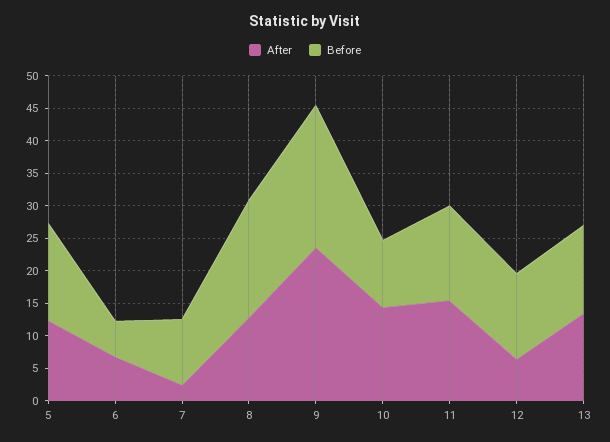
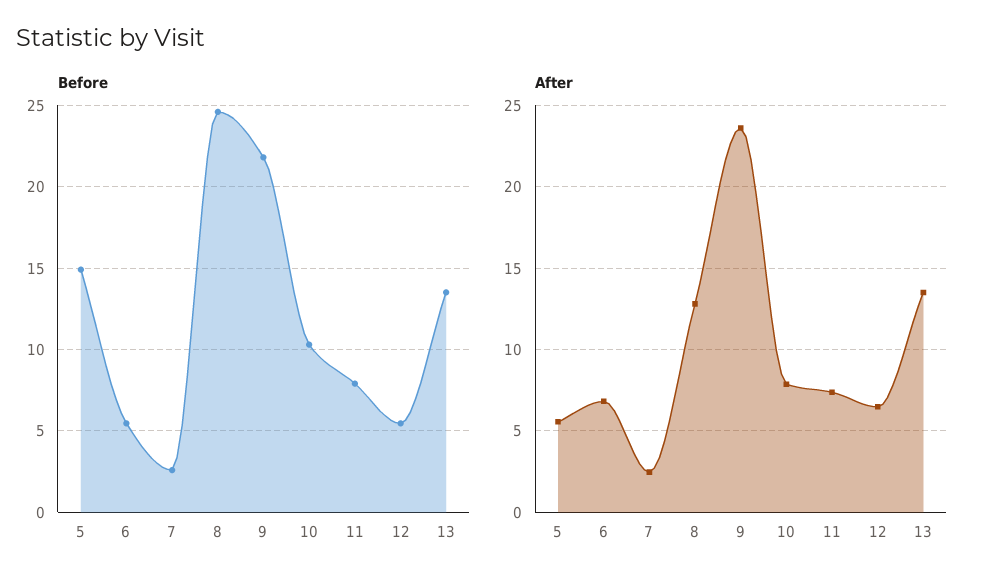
  {
    "After": {
-     "5": 12.5,
+     "5": 5.5,
      "6": 7,
      "7": 2.5,
      "8": 13,
      "9": 23.5,
-     "10": 15,
+     "10": 8,
-     "11": 15,
+     "11": 7.5,
      "12": 6.5,
      "13": 13.5
    },
    "Before": {
      "5": 15,
      "6": 5.5,
-     "7": 10,
+     "7": 2.5,
-     "8": 17.5,
+     "8": 24.5,
      "9": 22,
      "10": 10.5,
-     "11": 15,
+     "11": 8,
-     "12": 12.5,
+     "12": 5.5,
      "13": 13.5
    }
  }

